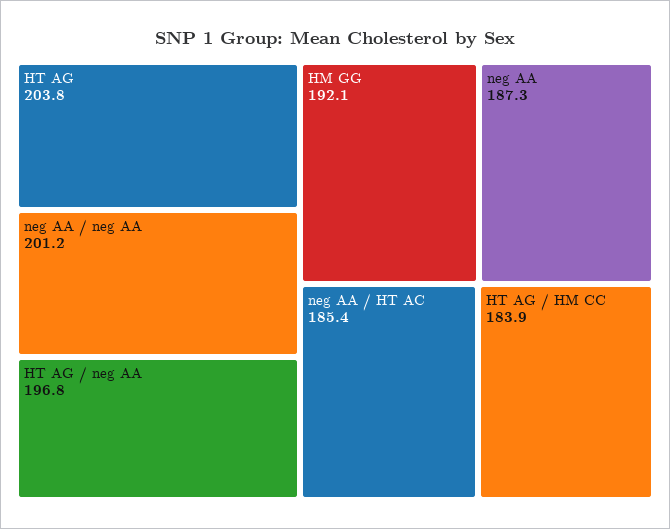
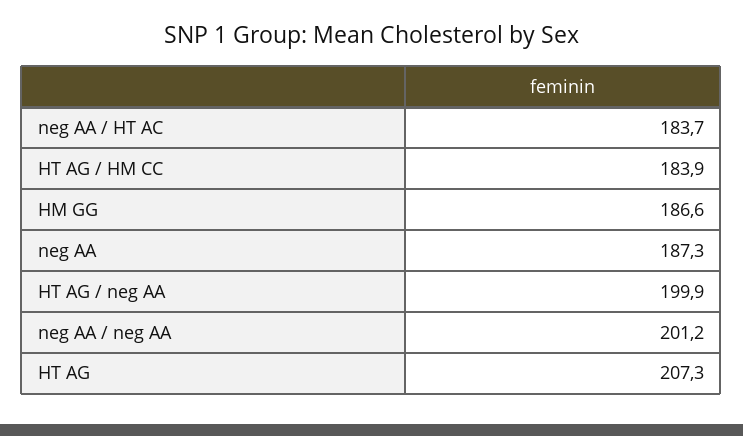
  {
-   "HT AG": 203.8,
+   "HT AG": 207.3,
    "neg AA / neg AA": 201.2,
-   "HT AG / neg AA": 196.8,
+   "HT AG / neg AA": 199.9,
-   "HM GG": 192.1,
+   "HM GG": 186.6,
    "neg AA": 187.3,
-   "neg AA / HT AC": 185.4,
+   "neg AA / HT AC": 183.7,
    "HT AG / HM CC": 183.9
  }

